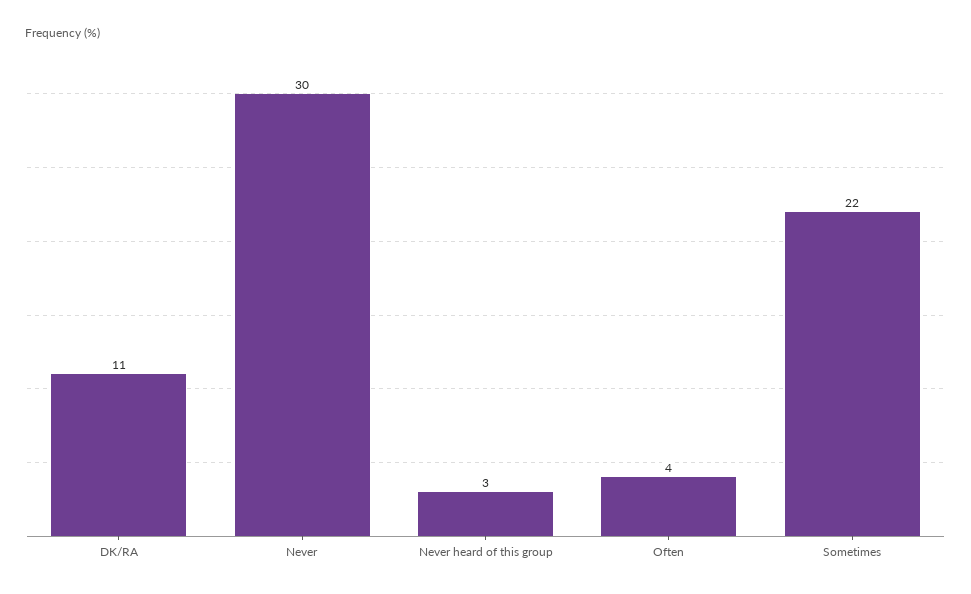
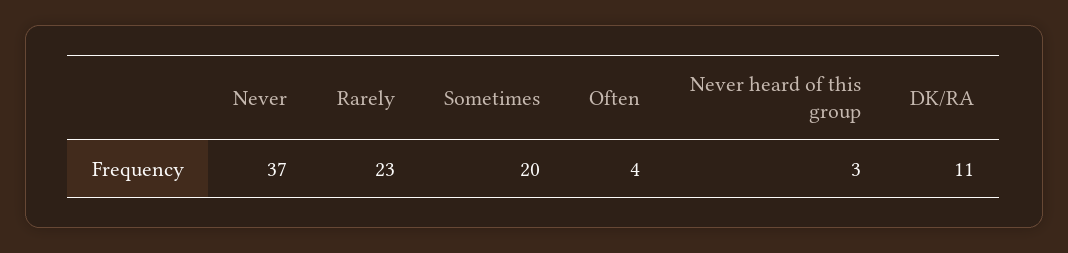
  {
    "DK/RA": 11,
-   "Never": 30,
+   "Never": 37,
    "Never heard of this group": 3,
    "Often": 4,
-   "Sometimes": 22
+   "Sometimes": 20,
+   "Rarely": 23
  }

